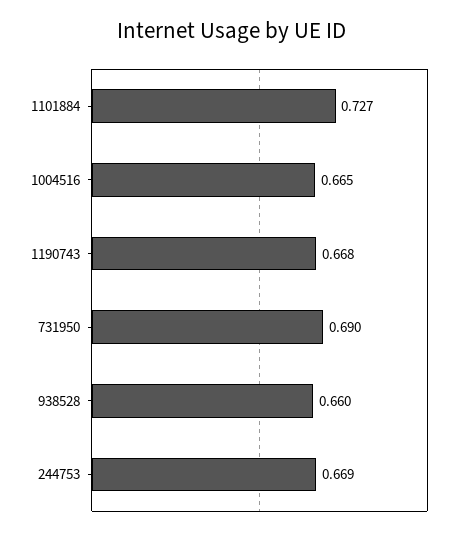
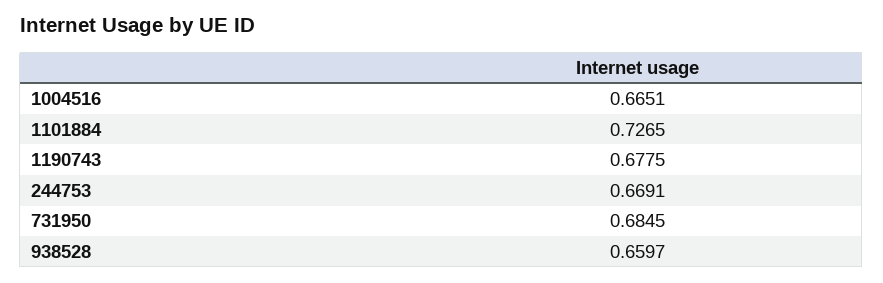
  {
    "1101884": 0.7265,
    "1004516": 0.6651,
-   "1190743": 0.668,
+   "1190743": 0.6775,
-   "731950": 0.69,
+   "731950": 0.6845,
    "938528": 0.6597,
    "244753": 0.6691
  }

